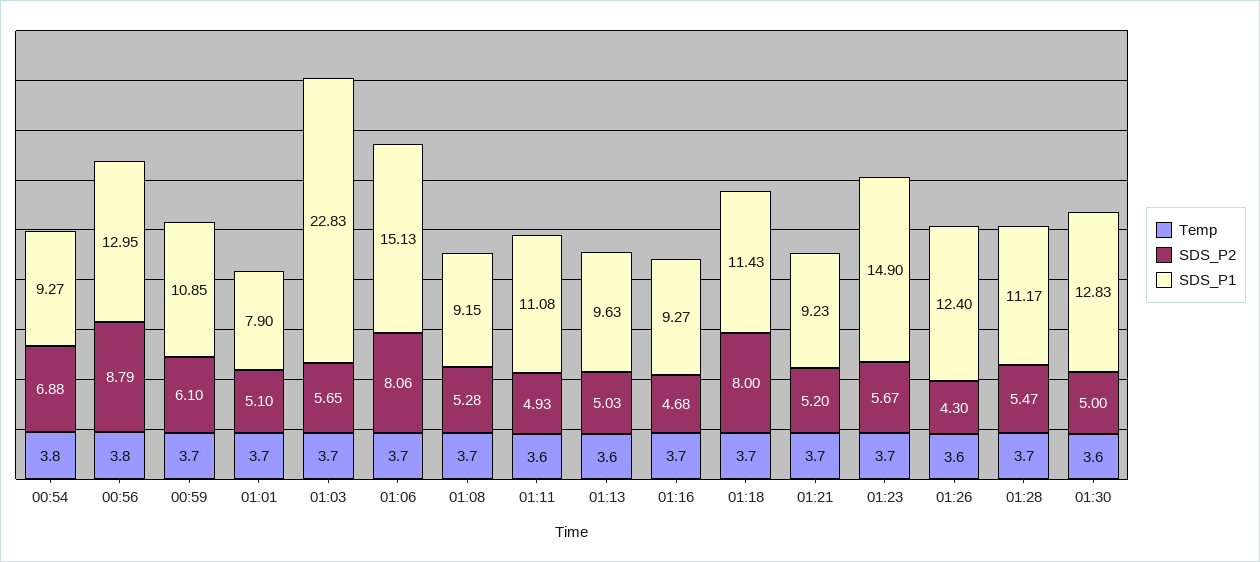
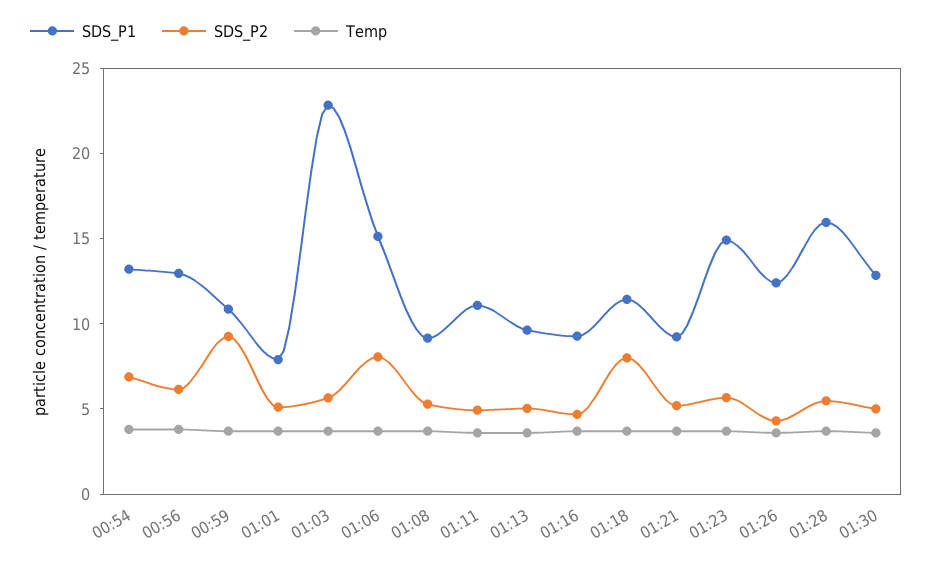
  {
    "Temp": {
      "00:54": 3.8,
      "00:56": 3.8,
      "00:59": 3.7,
      "01:01": 3.7,
      "01:03": 3.7,
      "01:06": 3.7,
      "01:08": 3.7,
      "01:11": 3.6,
      "01:13": 3.6,
      "01:16": 3.7,
      "01:18": 3.7,
      "01:21": 3.7,
      "01:23": 3.7,
      "01:26": 3.6,
      "01:28": 3.7,
      "01:30": 3.6
    },
    "SDS_P2": {
      "00:54": 6.88,
-     "00:56": 8.79,
+     "00:56": 6,
-     "00:59": 6.1,
+     "00:59": 9,
      "01:01": 5.1,
      "01:03": 5.65,
      "01:06": 8.06,
      "01:08": 5.28,
      "01:11": 4.93,
      "01:13": 5.03,
      "01:16": 4.68,
      "01:18": 8,
      "01:21": 5.2,
      "01:23": 5.67,
      "01:26": 4.3,
      "01:28": 5.47,
      "01:30": 5
    },
    "SDS_P1": {
-     "00:54": 9.27,
+     "00:54": 13,
      "00:56": 12.95,
      "00:59": 10.85,
      "01:01": 7.9,
      "01:03": 22.83,
      "01:06": 15.13,
      "01:08": 9.15,
      "01:11": 11.08,
      "01:13": 9.63,
      "01:16": 9.27,
      "01:18": 11.43,
      "01:21": 9.23,
      "01:23": 14.9,
      "01:26": 12.4,
-     "01:28": 11.17,
+     "01:28": 16,
      "01:30": 12.83
    }
  }

